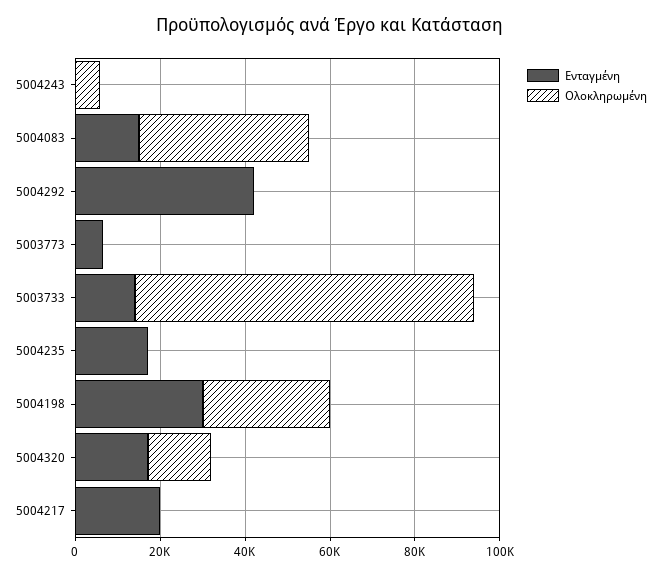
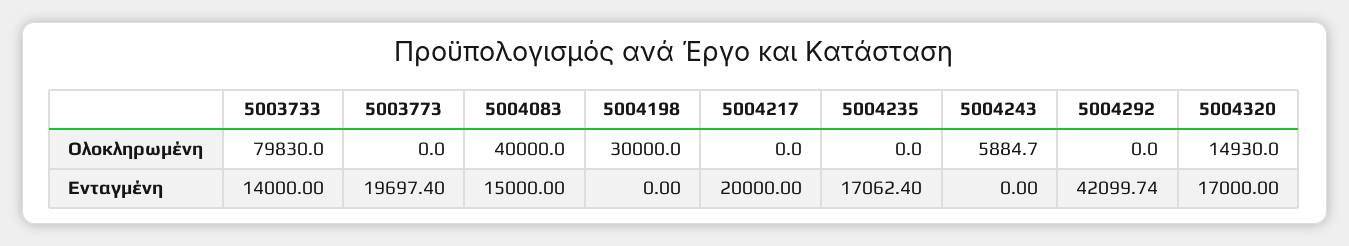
  {
    "Ενταγμένη": {
      "5004243": 0,
      "5004083": 15000,
      "5004292": 42099.74,
-     "5003773": 5000,
+     "5003773": 19697.4,
      "5003733": 14000,
      "5004235": 17062.4,
-     "5004198": 30000,
+     "5004198": 0,
      "5004320": 17000,
      "5004217": 20000
    },
    "Ολοκληρωμένη": {
      "5004243": 5884.7,
      "5004083": 40000,
      "5004292": 0,
      "5003773": 0,
      "5003733": 79830,
      "5004235": 0,
      "5004198": 30000,
      "5004320": 14930,
      "5004217": 0
    }
  }

